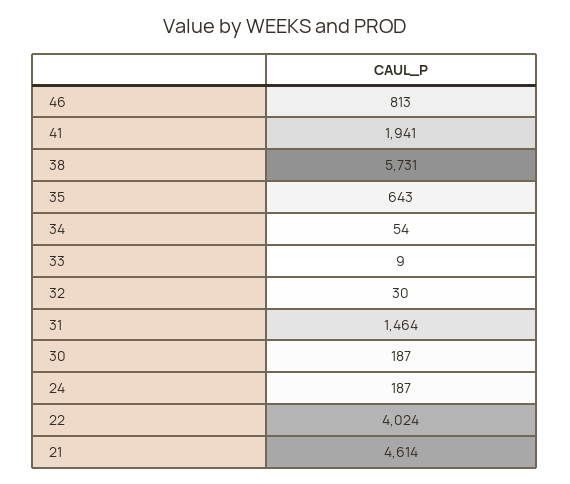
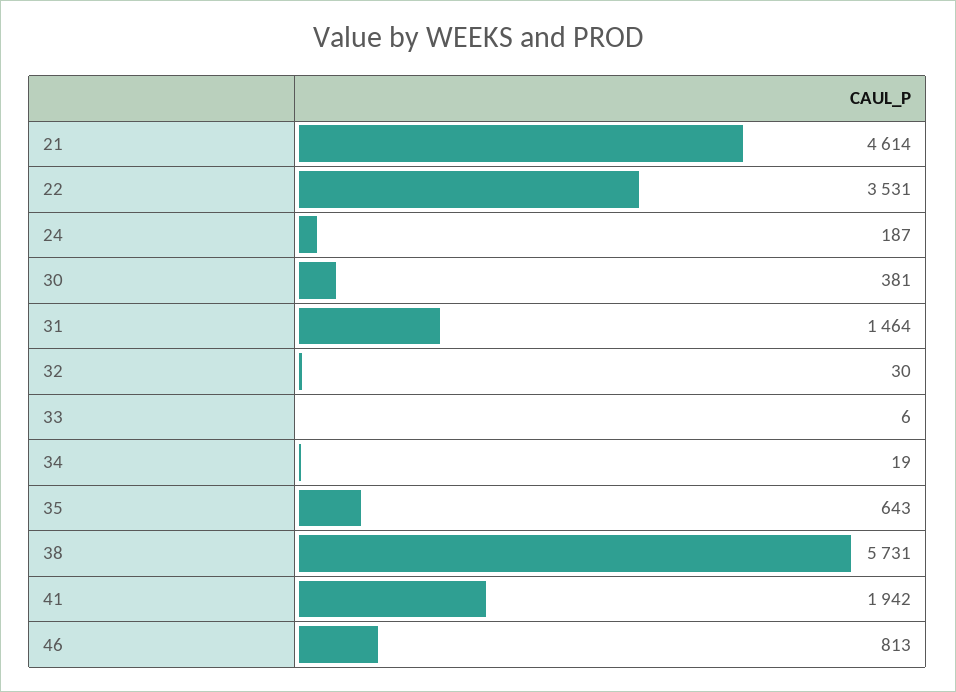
  {
    "46": 813,
-   "41": 1941,
+   "41": 1942,
    "38": 5731,
    "35": 643,
-   "34": 54,
+   "34": 19,
-   "33": 9,
+   "33": 6,
    "32": 30,
    "31": 1464,
-   "30": 187,
+   "30": 381,
    "24": 187,
-   "22": 4024,
+   "22": 3531,
    "21": 4614
  }

